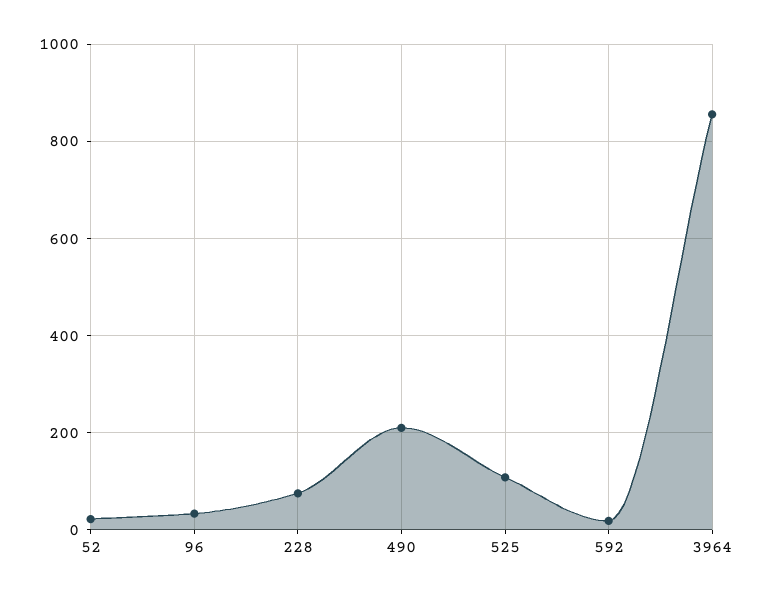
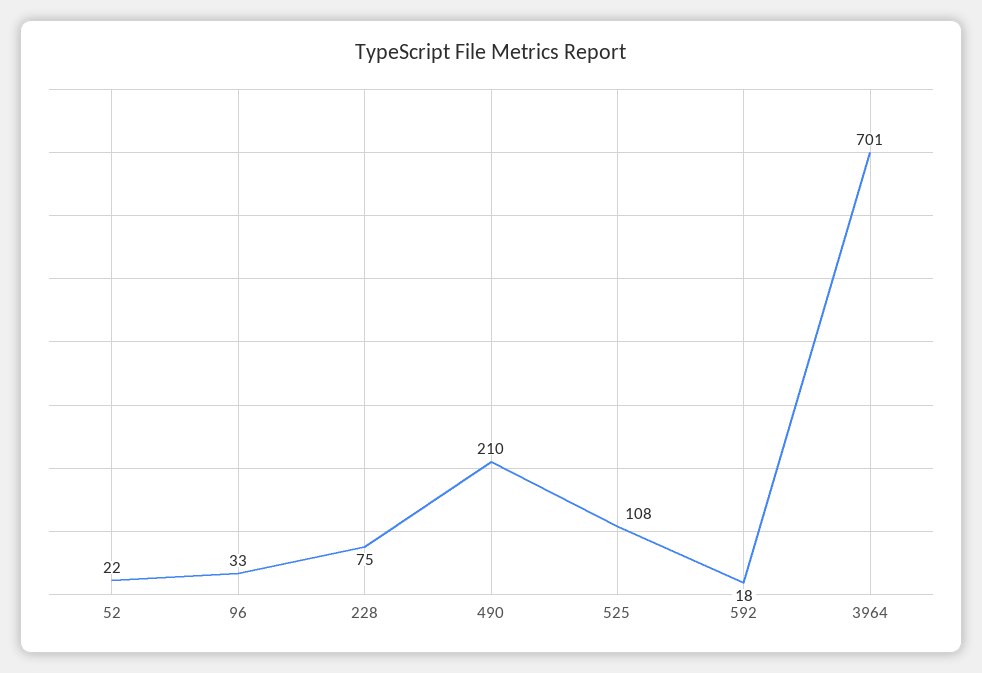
  {
    "52": 22,
    "96": 33,
    "228": 75,
    "490": 210,
    "525": 108,
    "592": 18,
-   "3964": 860
+   "3964": 701
  }

